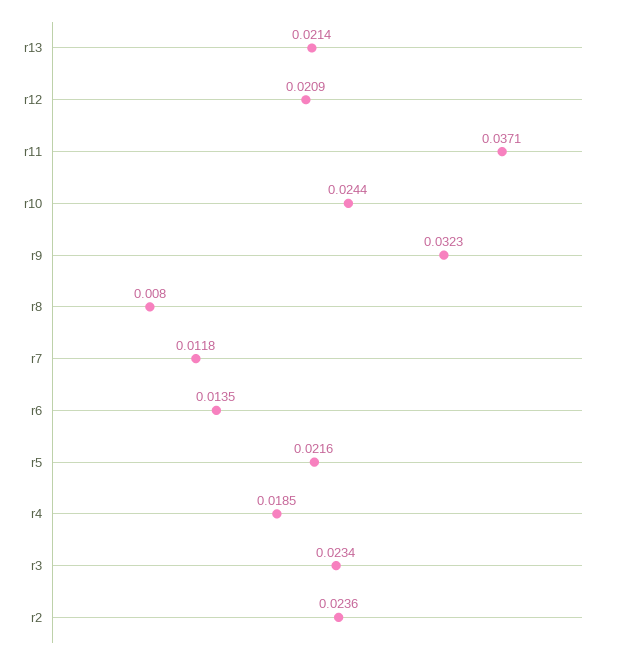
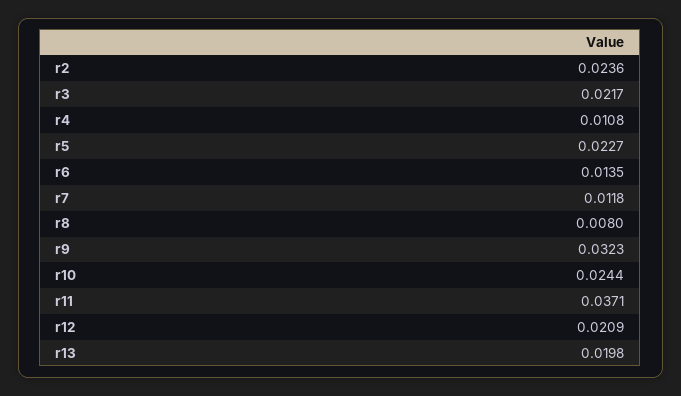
  {
-   "r13": 0.0214,
+   "r13": 0.0198,
    "r12": 0.0209,
    "r11": 0.0371,
    "r10": 0.0244,
    "r9": 0.0323,
    "r8": 0.008,
    "r7": 0.0118,
    "r6": 0.0135,
-   "r5": 0.0216,
+   "r5": 0.0227,
-   "r4": 0.0185,
+   "r4": 0.0108,
-   "r3": 0.0234,
+   "r3": 0.0217,
    "r2": 0.0236
  }

